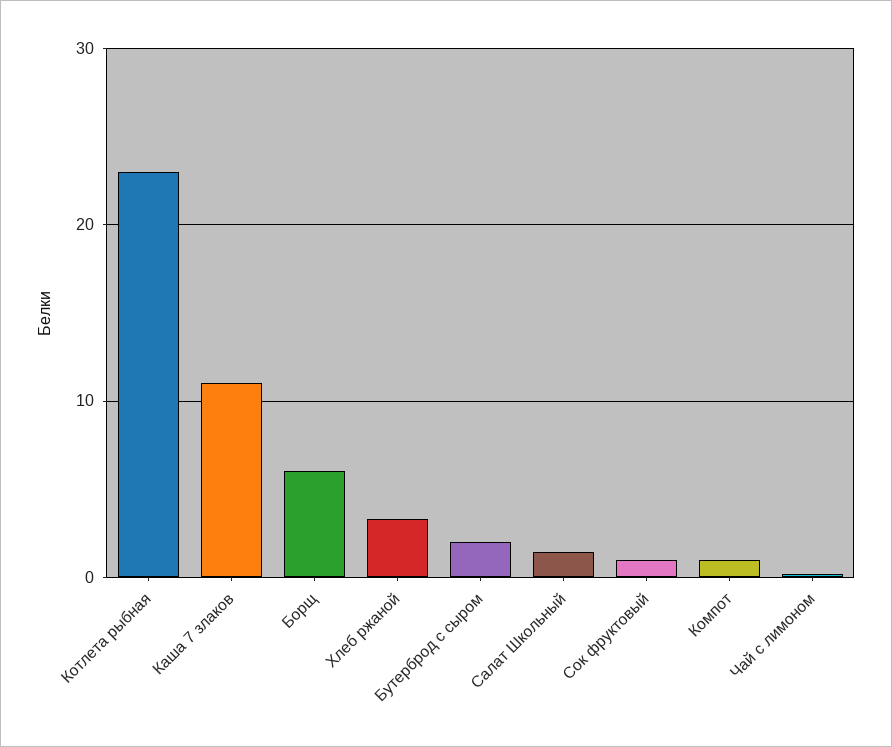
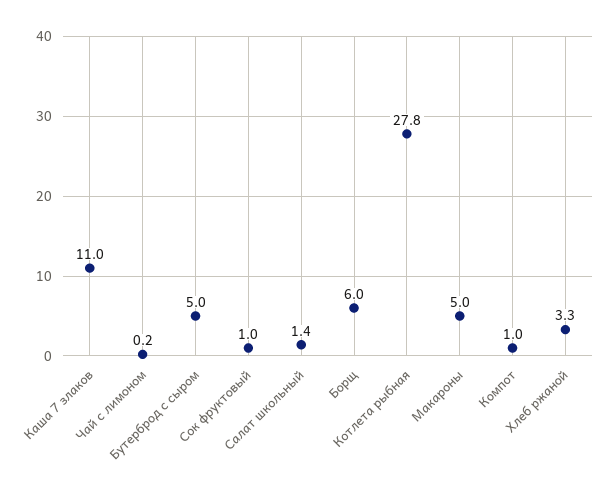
  {
-   "Котлета рыбная": 23,
+   "Котлета рыбная": 27.8,
    "Каша 7 злаков": 11,
    "Борщ": 6,
    "Хлеб ржаной": 3.3,
-   "Бутерброд с сыром": 2,
+   "Бутерброд с сыром": 5,
    "Салат Школьный": 1.4,
    "Сок фруктовый": 1,
    "Компот": 1,
-   "Чай с лимоном": 0.2
+   "Чай с лимоном": 0.2,
+   "Макароны": 5
  }

